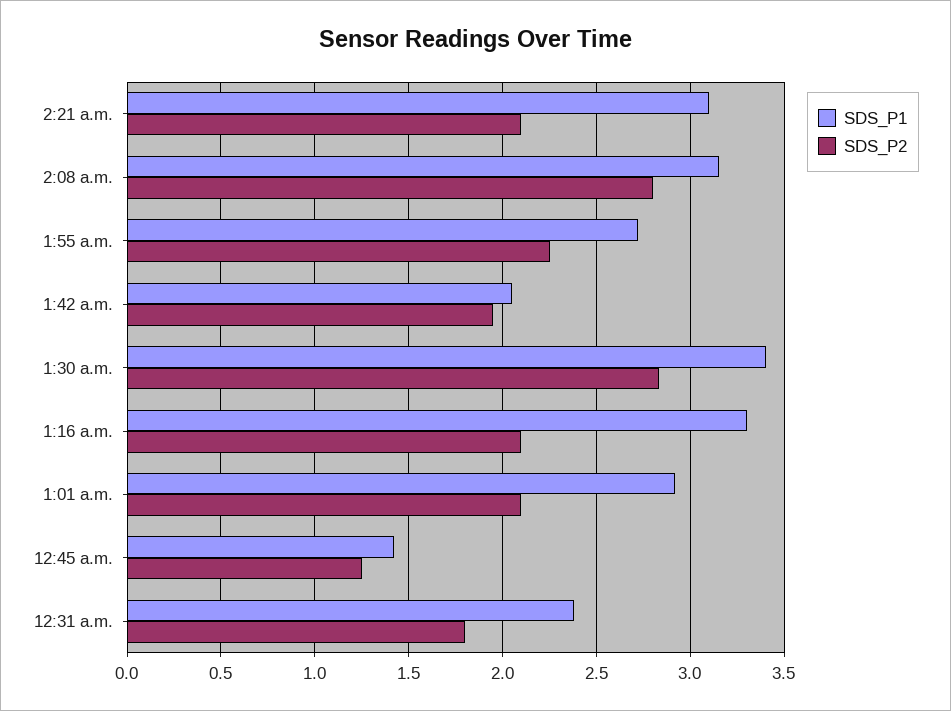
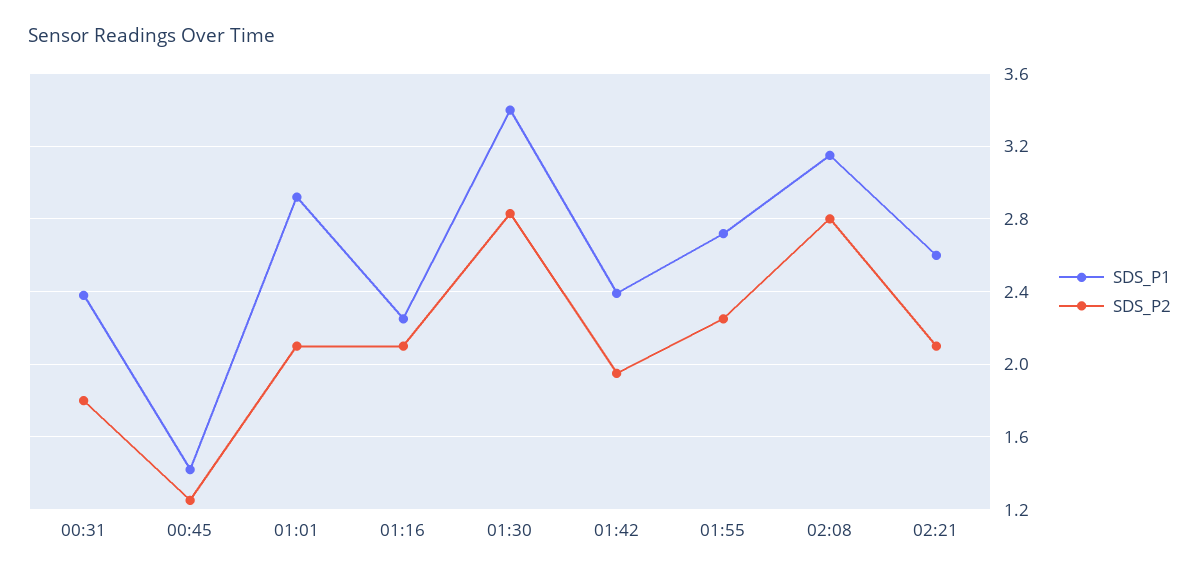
  {
    "SDS_P1": {
-     "2:21 a.m.": 3.1,
+     "2:21 a.m.": 2.6,
      "2:08 a.m.": 3.15,
      "1:55 a.m.": 2.7,
-     "1:42 a.m.": 2.05,
+     "1:42 a.m.": 2.4,
      "1:30 a.m.": 3.4,
-     "1:16 a.m.": 3.3,
+     "1:16 a.m.": 2.25,
      "1:01 a.m.": 2.9,
      "12:45 a.m.": 1.4,
      "12:31 a.m.": 2.4
    },
    "SDS_P2": {
      "2:21 a.m.": 2.1,
      "2:08 a.m.": 2.8,
      "1:55 a.m.": 2.25,
      "1:42 a.m.": 1.95,
      "1:30 a.m.": 2.85,
      "1:16 a.m.": 2.1,
      "1:01 a.m.": 2.1,
      "12:45 a.m.": 1.25,
      "12:31 a.m.": 1.8
    }
  }

